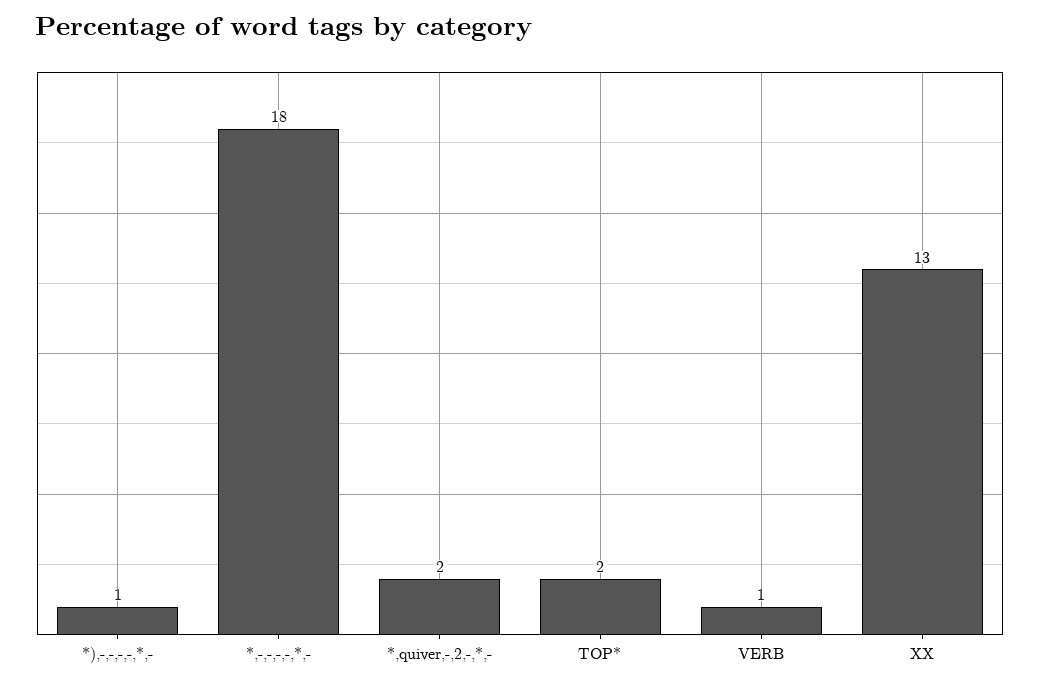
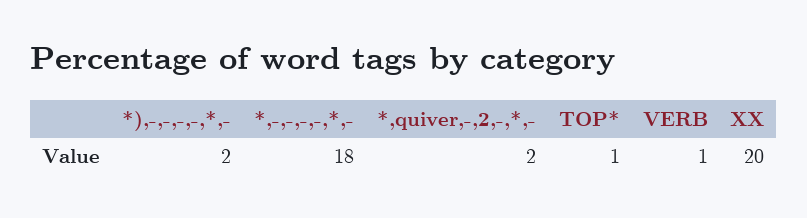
  {
-   "*),-,-,-,-,*,-": 1,
+   "*),-,-,-,-,*,-": 2,
    "*,-,-,-,-,*,-": 18,
    "*,quiver,-,2,-,*,-": 2,
-   "TOP*": 2,
+   "TOP*": 1,
    "VERB": 1,
-   "XX": 13
+   "XX": 20
  }

